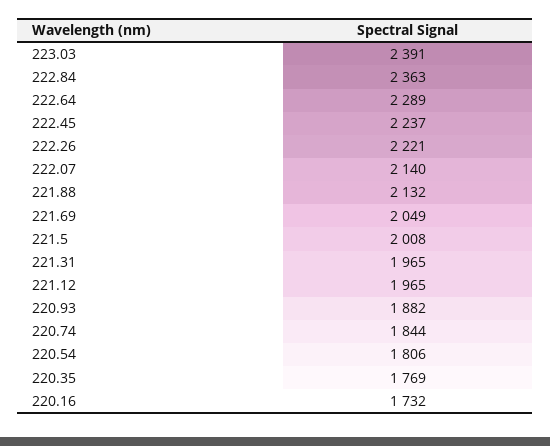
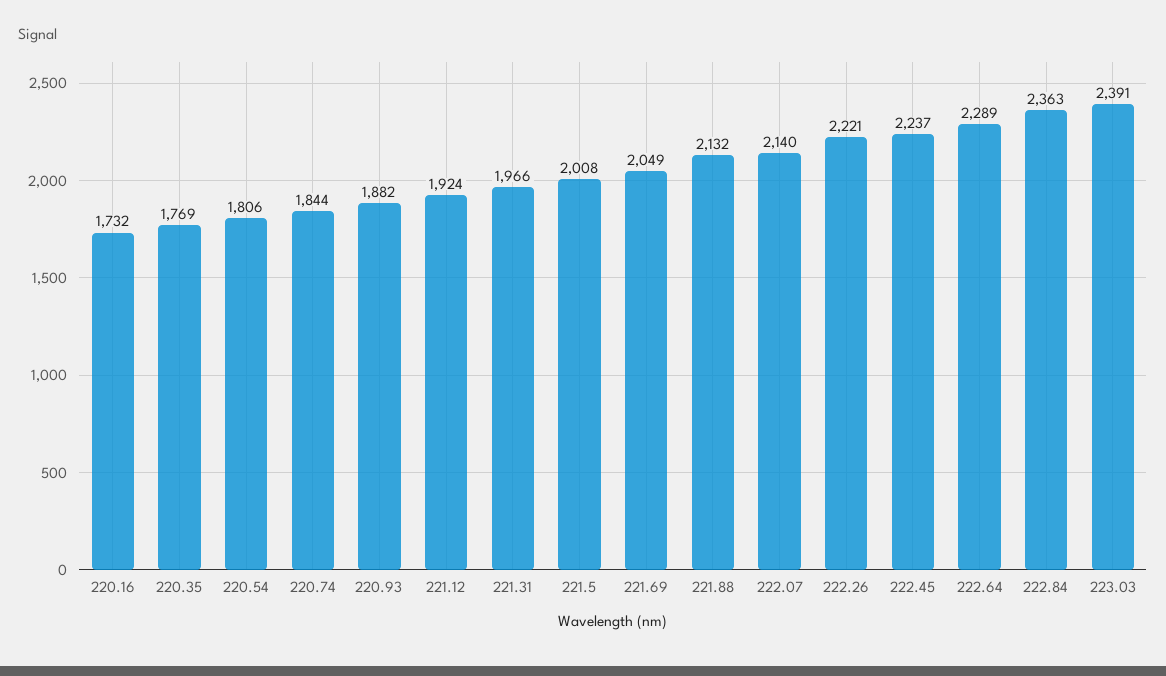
  {
    "223.03": 2391,
    "222.84": 2363,
    "222.64": 2289,
    "222.45": 2237,
    "222.26": 2221,
    "222.07": 2140,
    "221.88": 2132,
    "221.69": 2049,
    "221.5": 2008,
-   "221.31": 1965,
+   "221.31": 1966,
-   "221.12": 1965,
+   "221.12": 1924,
    "220.93": 1882,
    "220.74": 1844,
    "220.54": 1806,
    "220.35": 1769,
    "220.16": 1732
  }

